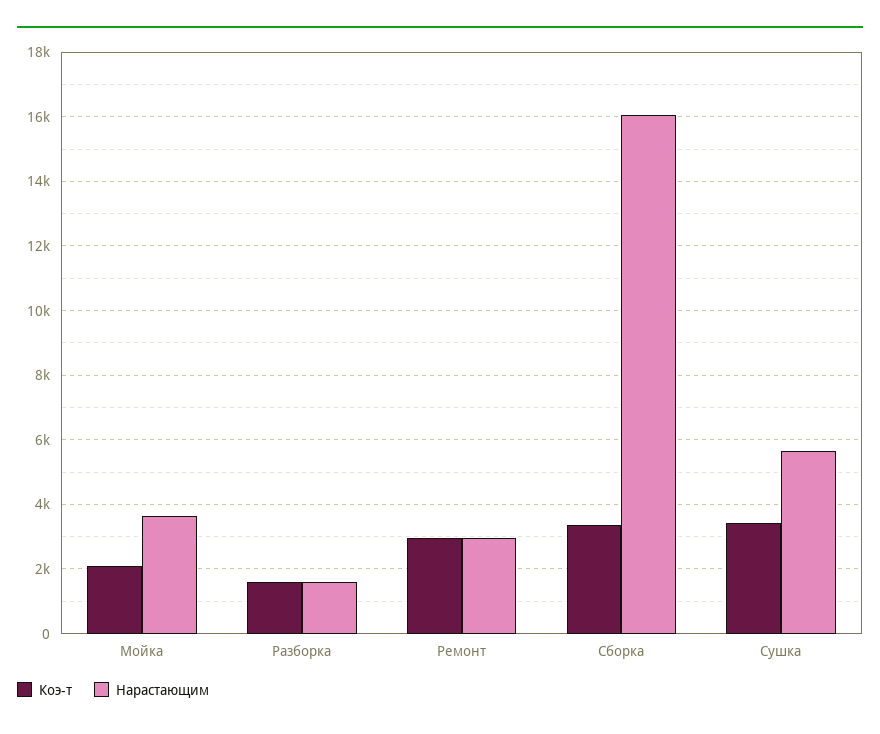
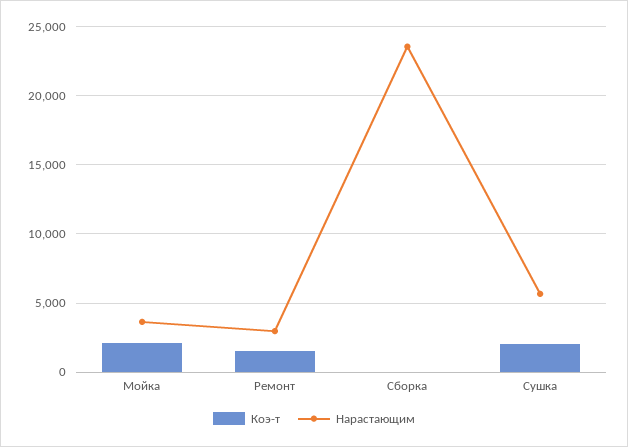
  {
    "Коэ-т": {
      "Мойка": 2200,
-     "Разборка": 1600,
-     "Ремонт": 3000,
+     "Ремонт": 1500,
-     "Сборка": 3400,
+     "Сборка": 0,
-     "Сушка": 3400
+     "Сушка": 2000
    },
    "Нарастающим": {
      "Мойка": 3600,
-     "Разборка": 1600,
      "Ремонт": 3000,
-     "Сборка": 16000,
+     "Сборка": 23500,
      "Сушка": 5600
    }
  }

